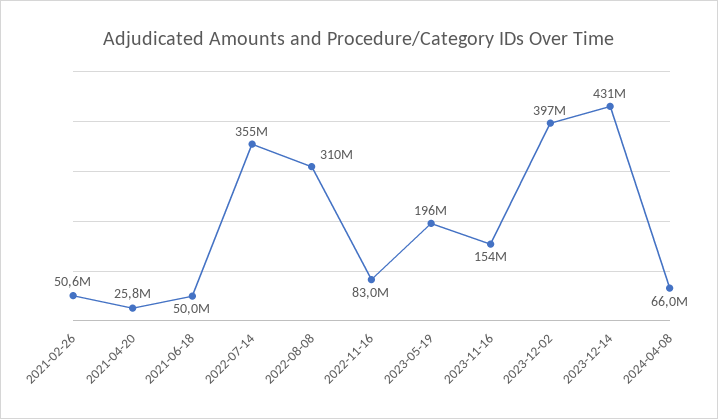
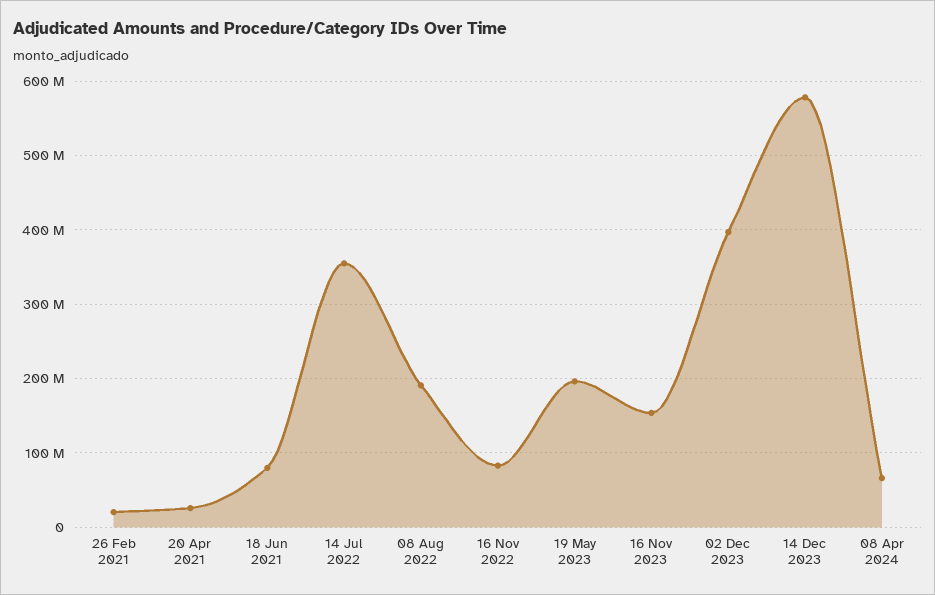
  {
-   "2021-02-26": 50600000,
+   "2021-02-26": 20000000,
    "2021-04-20": 25800000,
-   "2021-06-18": 50000000,
+   "2021-06-18": 80000000,
    "2022-07-14": 355000000,
-   "2022-08-08": 310000000,
+   "2022-08-08": 190000000,
    "2022-11-16": 83000000,
    "2023-05-19": 196000000,
    "2023-11-16": 154000000,
    "2023-12-02": 397000000,
-   "2023-12-14": 431000000,
+   "2023-12-14": 580000000,
    "2024-04-08": 66000000
  }

